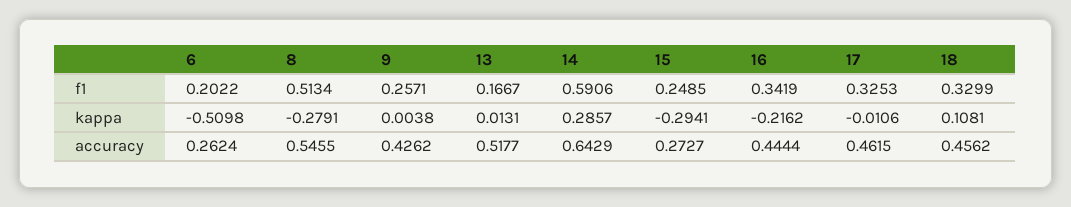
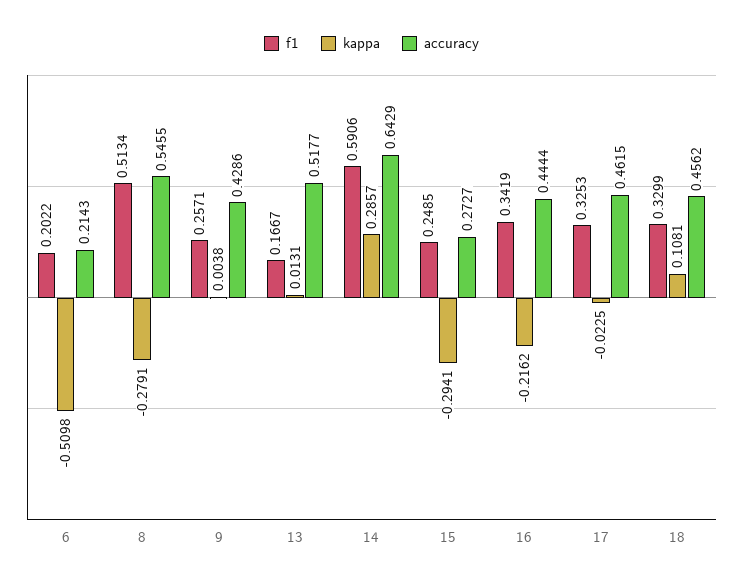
  {
    "f1": {
      "6": 0.2022,
      "8": 0.5134,
      "9": 0.2571,
      "13": 0.1667,
      "14": 0.5906,
      "15": 0.2485,
      "16": 0.3419,
      "17": 0.3253,
      "18": 0.3299
    },
    "kappa": {
      "6": -0.5098,
      "8": -0.2791,
      "9": 0.0038,
      "13": 0.0131,
      "14": 0.2857,
      "15": -0.2941,
      "16": -0.2162,
-     "17": -0.0106,
+     "17": -0.0225,
      "18": 0.1081
    },
    "accuracy": {
-     "6": 0.2624,
+     "6": 0.2143,
      "8": 0.5455,
-     "9": 0.4262,
+     "9": 0.4286,
      "13": 0.5177,
      "14": 0.6429,
      "15": 0.2727,
      "16": 0.4444,
      "17": 0.4615,
      "18": 0.4562
    }
  }

